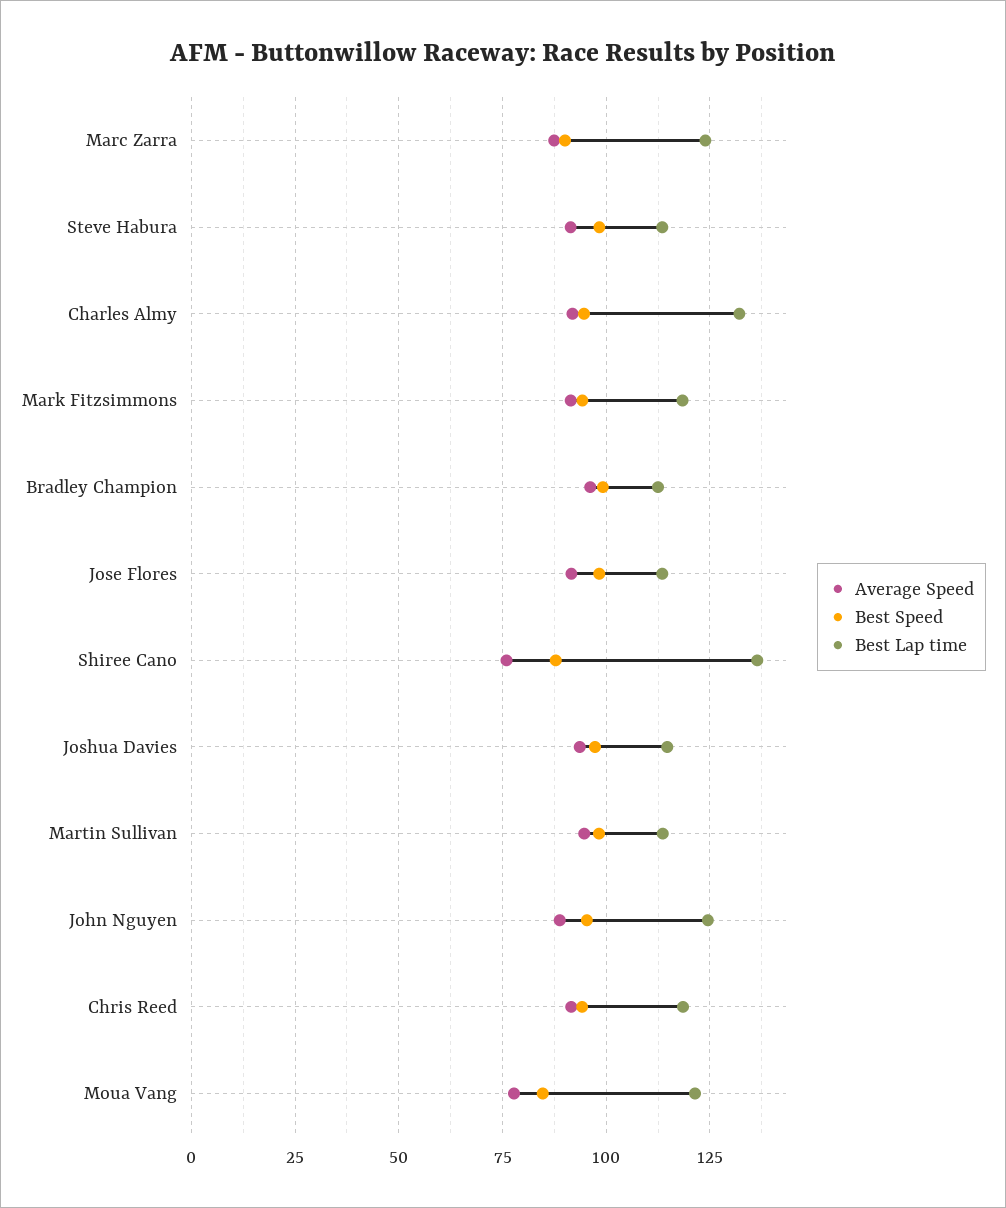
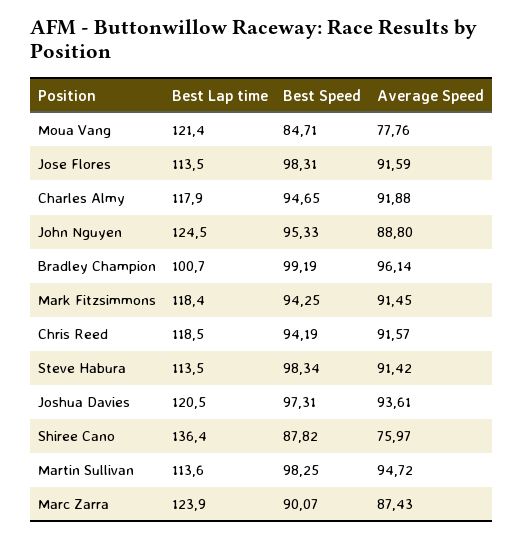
  {
    "Average Speed": {
      "Marc Zarra": 87.43,
      "Steve Habura": 91.42,
      "Charles Almy": 91.88,
      "Mark Fitzsimmons": 91.45,
      "Bradley Champion": 96.14,
      "Jose Flores": 91.59,
      "Shiree Cano": 75.97,
      "Joshua Davies": 93.61,
      "Martin Sullivan": 94.72,
      "John Nguyen": 88.8,
      "Chris Reed": 91.57,
      "Moua Vang": 77.76
    },
    "Best Speed": {
      "Marc Zarra": 90.07,
      "Steve Habura": 98.34,
      "Charles Almy": 94.65,
      "Mark Fitzsimmons": 94.25,
      "Bradley Champion": 99.19,
      "Jose Flores": 98.31,
      "Shiree Cano": 87.82,
      "Joshua Davies": 97.31,
      "Martin Sullivan": 98.25,
      "John Nguyen": 95.33,
      "Chris Reed": 94.19,
      "Moua Vang": 84.71
    },
    "Best Lap time": {
      "Marc Zarra": 123.9,
      "Steve Habura": 113.5,
-     "Charles Almy": 132.5,
+     "Charles Almy": 117.9,
      "Mark Fitzsimmons": 118.4,
-     "Bradley Champion": 112.5,
+     "Bradley Champion": 100.7,
      "Jose Flores": 113.5,
      "Shiree Cano": 136.4,
-     "Joshua Davies": 115,
+     "Joshua Davies": 120.5,
      "Martin Sullivan": 113.6,
      "John Nguyen": 124.5,
      "Chris Reed": 118.5,
      "Moua Vang": 121.4
    }
  }

